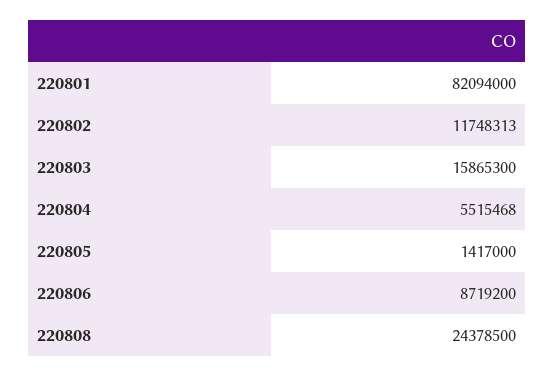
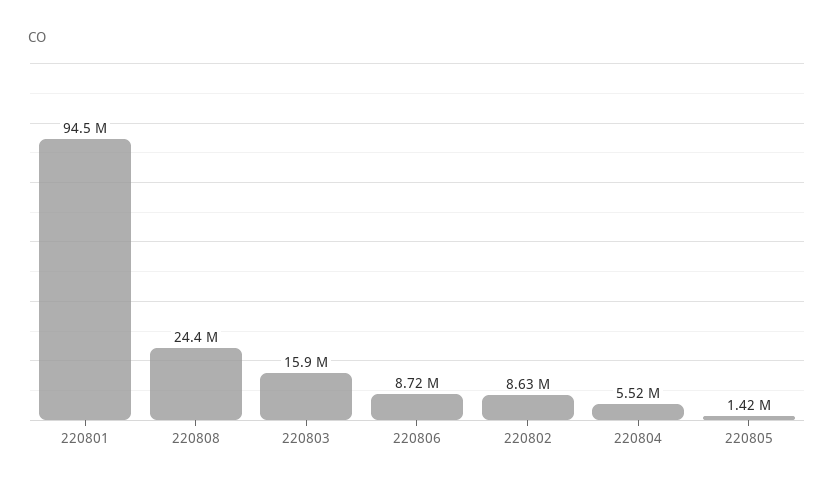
  {
-   "220801": 82094000,
+   "220801": 94500000,
-   "220802": 11748313,
+   "220802": 8630000,
    "220803": 15865300,
    "220804": 5515468,
    "220805": 1417000,
    "220806": 8719200,
    "220808": 24378500
  }

